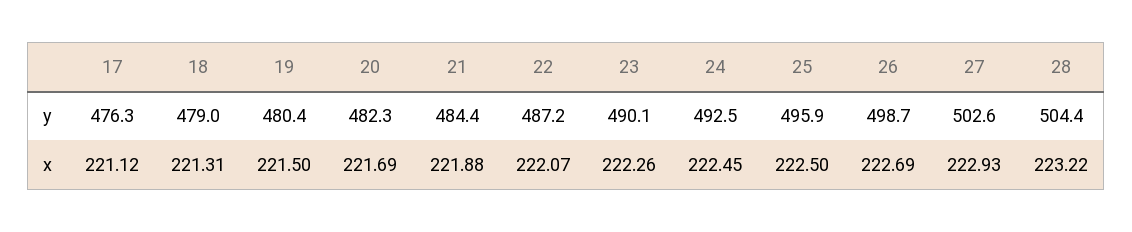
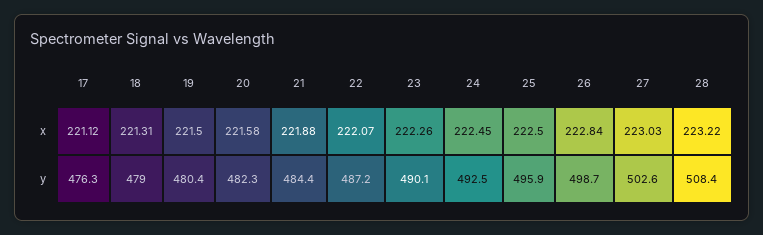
  {
    "17": {
      "y": 476.3,
      "x": 221.12
    },
    "18": {
      "y": 479,
      "x": 221.31
    },
    "19": {
      "y": 480.4,
      "x": 221.5
    },
    "20": {
      "y": 482.3,
-     "x": 221.69
+     "x": 221.58
    },
    "21": {
      "y": 484.4,
      "x": 221.88
    },
    "22": {
      "y": 487.2,
      "x": 222.07
    },
    "23": {
      "y": 490.1,
      "x": 222.26
    },
    "24": {
      "y": 492.5,
      "x": 222.45
    },
    "25": {
      "y": 495.9,
      "x": 222.5
    },
    "26": {
      "y": 498.7,
-     "x": 222.69
+     "x": 222.84
    },
    "27": {
      "y": 502.6,
-     "x": 222.93
+     "x": 223.03
    },
    "28": {
-     "y": 504.4,
+     "y": 508.4,
      "x": 223.22
    }
  }

